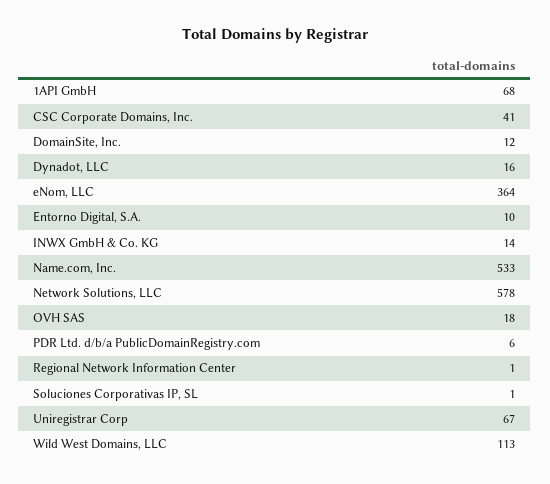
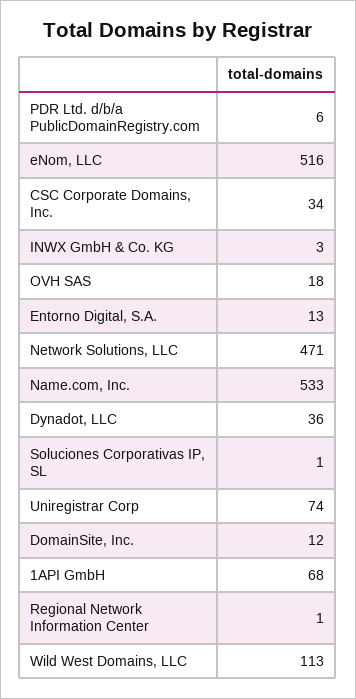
  {
    "1API GmbH": 68,
-   "CSC Corporate Domains, Inc.": 41,
+   "CSC Corporate Domains, Inc.": 34,
    "DomainSite, Inc.": 12,
-   "Dynadot, LLC": 16,
+   "Dynadot, LLC": 36,
-   "eNom, LLC": 364,
+   "eNom, LLC": 516,
-   "Entorno Digital, S.A.": 10,
+   "Entorno Digital, S.A.": 13,
-   "INWX GmbH & Co. KG": 14,
+   "INWX GmbH & Co. KG": 3,
    "Name.com, Inc.": 533,
-   "Network Solutions, LLC": 578,
+   "Network Solutions, LLC": 471,
    "OVH SAS": 18,
    "PDR Ltd. d/b/a PublicDomainRegistry.com": 6,
    "Regional Network Information Center": 1,
    "Soluciones Corporativas IP, SL": 1,
-   "Uniregistrar Corp": 67,
+   "Uniregistrar Corp": 74,
    "Wild West Domains, LLC": 113
  }

